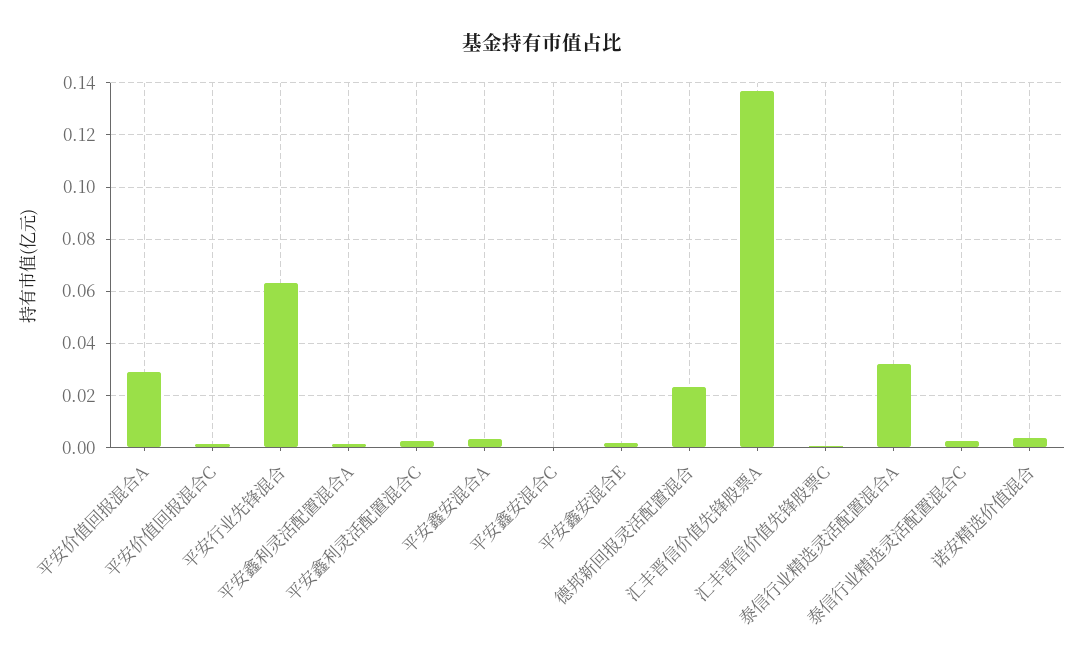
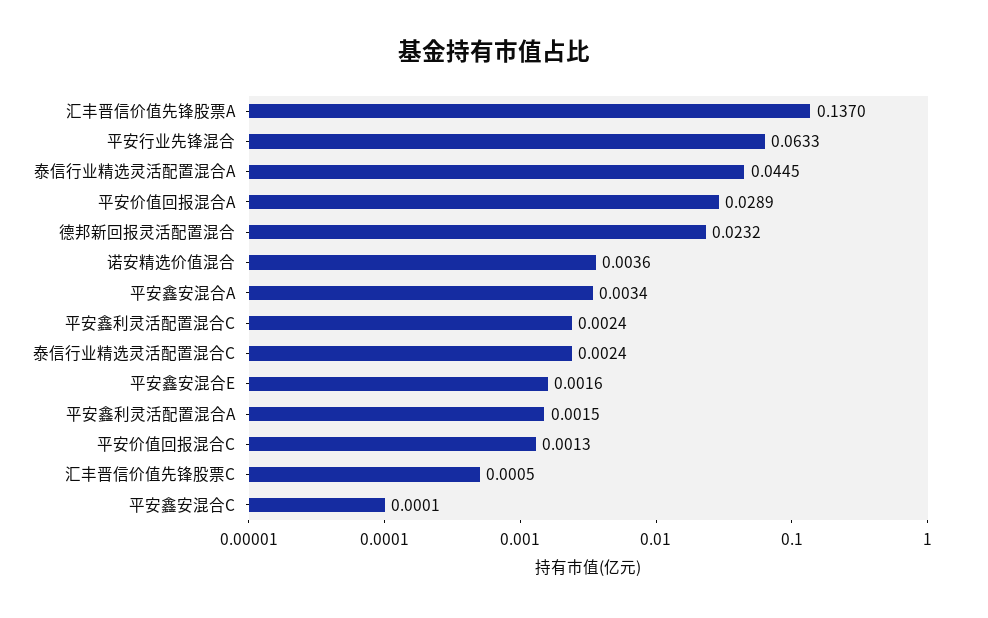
  {
    "平安价值回报混合A": 0.0289,
    "平安价值回报混合C": 0.0013,
    "平安行业先锋混合": 0.0633,
    "平安鑫利灵活配置混合A": 0.0015,
    "平安鑫利灵活配置混合C": 0.0024,
    "平安鑫安混合A": 0.0034,
    "平安鑫安混合C": 0.0001,
    "平安鑫安混合E": 0.0016,
    "德邦新回报灵活配置混合": 0.0232,
    "汇丰晋信价值先锋股票A": 0.137,
    "汇丰晋信价值先锋股票C": 0.0005,
-   "泰信行业精选灵活配置混合A": 0.0325,
+   "泰信行业精选灵活配置混合A": 0.0445,
    "泰信行业精选灵活配置混合C": 0.0024,
    "诺安精选价值混合": 0.0036
  }

